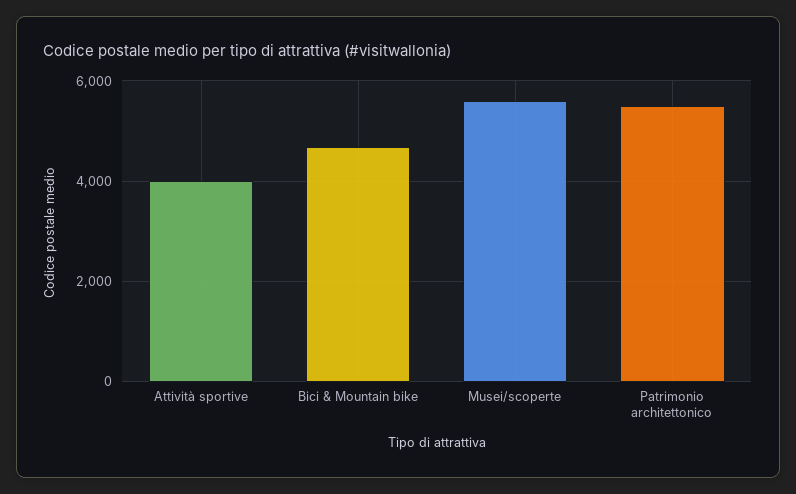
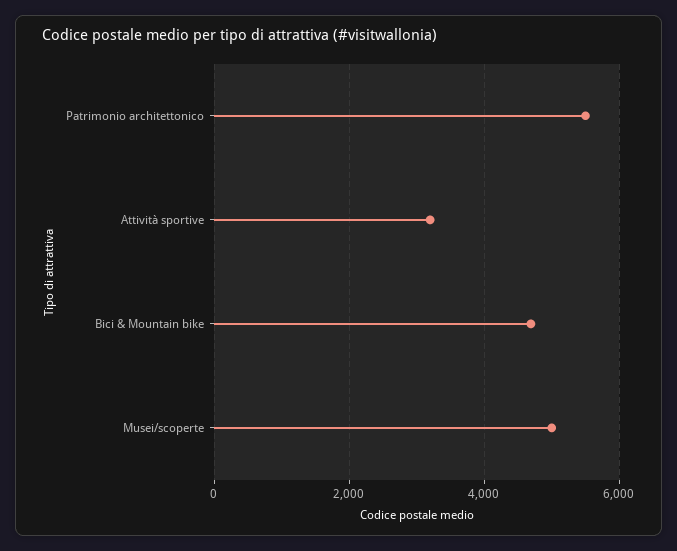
  {
-   "Attività sportive": 4000,
+   "Attività sportive": 3200,
    "Bici & Mountain bike": 4600,
-   "Musei/scoperte": 5600,
+   "Musei/scoperte": 5000,
    "Patrimonio architettonico": 5600
  }

